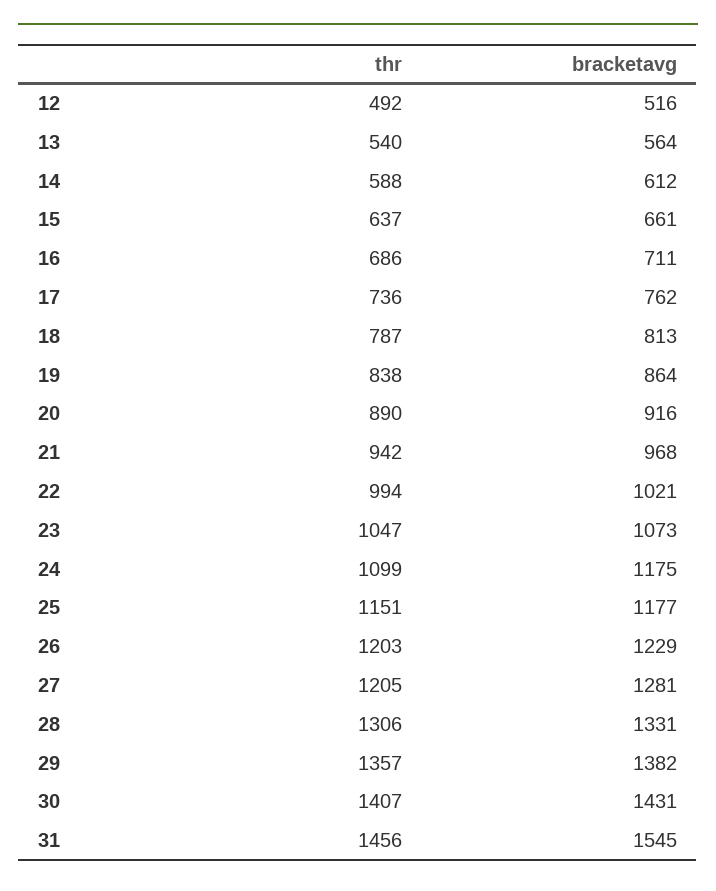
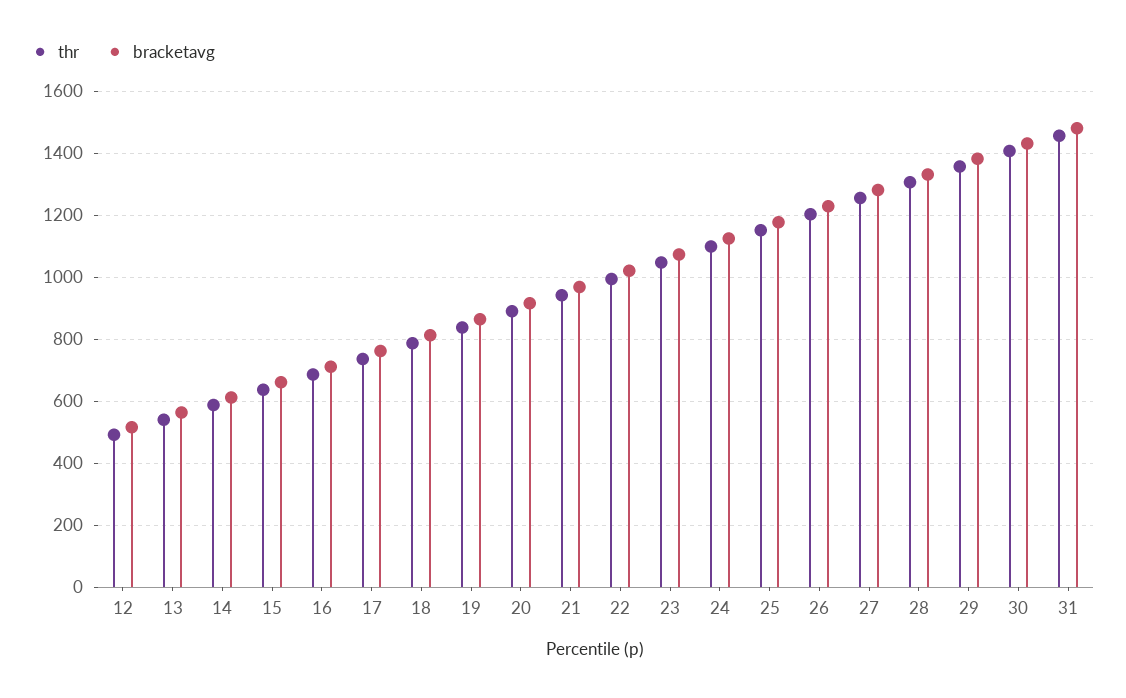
  {
    "thr": {
      "12": 492,
      "13": 540,
      "14": 588,
      "15": 637,
      "16": 686,
      "17": 736,
      "18": 787,
      "19": 838,
      "20": 890,
      "21": 942,
      "22": 994,
      "23": 1047,
      "24": 1099,
      "25": 1151,
      "26": 1203,
-     "27": 1205,
+     "27": 1260,
      "28": 1306,
      "29": 1357,
      "30": 1407,
      "31": 1456
    },
    "bracketavg": {
      "12": 516,
      "13": 564,
      "14": 612,
      "15": 661,
      "16": 711,
      "17": 762,
      "18": 813,
      "19": 864,
      "20": 916,
      "21": 968,
      "22": 1021,
      "23": 1073,
-     "24": 1175,
+     "24": 1120,
      "25": 1177,
      "26": 1229,
      "27": 1281,
      "28": 1331,
      "29": 1382,
      "30": 1431,
-     "31": 1545
+     "31": 1480
    }
  }

